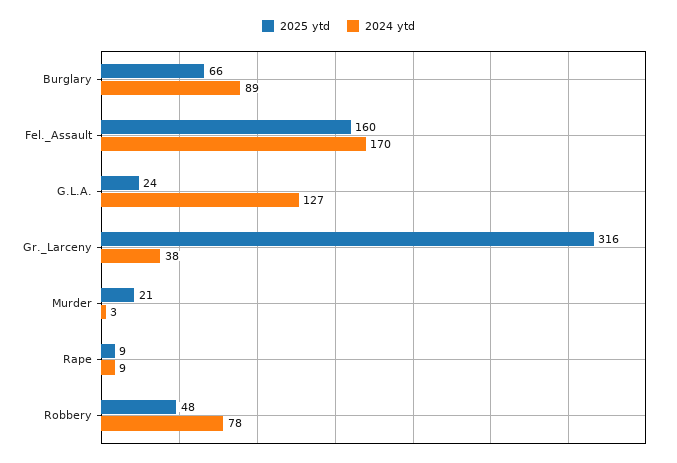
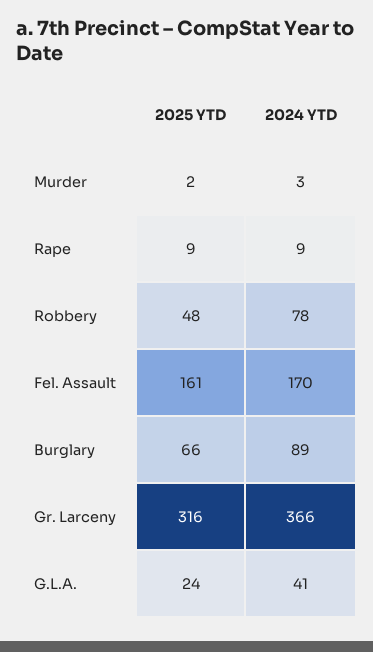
  {
    "2025 ytd": {
      "Burglary": 66,
-     "Fel._Assault": 160,
+     "Fel._Assault": 161,
      "G.L.A.": 24,
      "Gr._Larceny": 316,
-     "Murder": 21,
+     "Murder": 2,
      "Rape": 9,
      "Robbery": 48
    },
    "2024 ytd": {
      "Burglary": 89,
      "Fel._Assault": 170,
-     "G.L.A.": 127,
+     "G.L.A.": 41,
-     "Gr._Larceny": 38,
+     "Gr._Larceny": 366,
      "Murder": 3,
      "Rape": 9,
      "Robbery": 78
    }
  }

